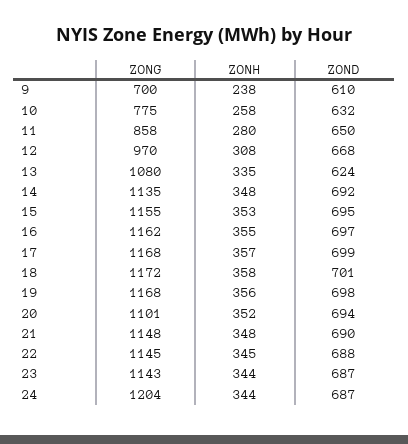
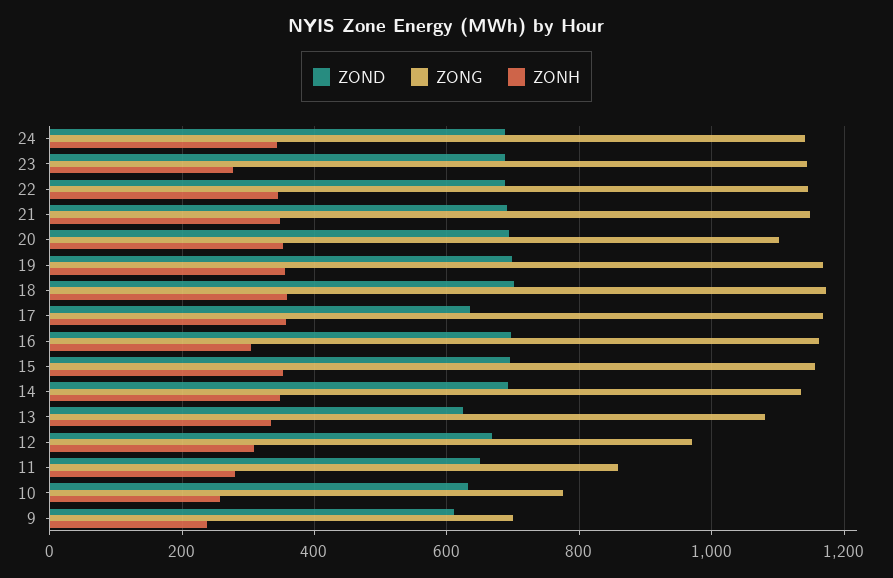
  {
    "ZONG": {
      "9": 700,
      "10": 775,
      "11": 858,
      "12": 970,
      "13": 1080,
      "14": 1135,
      "15": 1155,
      "16": 1162,
      "17": 1168,
      "18": 1172,
      "19": 1168,
      "20": 1101,
      "21": 1148,
      "22": 1145,
      "23": 1143,
-     "24": 1204
+     "24": 1140
    },
    "ZONH": {
      "9": 238,
      "10": 258,
      "11": 280,
      "12": 308,
      "13": 335,
      "14": 348,
      "15": 353,
-     "16": 355,
+     "16": 300,
      "17": 357,
      "18": 358,
      "19": 356,
      "20": 352,
      "21": 348,
      "22": 345,
-     "23": 344,
+     "23": 280,
      "24": 344
    },
    "ZOND": {
      "9": 610,
      "10": 632,
      "11": 650,
      "12": 668,
      "13": 624,
      "14": 692,
      "15": 695,
      "16": 697,
-     "17": 699,
+     "17": 640,
      "18": 701,
      "19": 698,
      "20": 694,
      "21": 690,
      "22": 688,
      "23": 687,
      "24": 687
    }
  }

